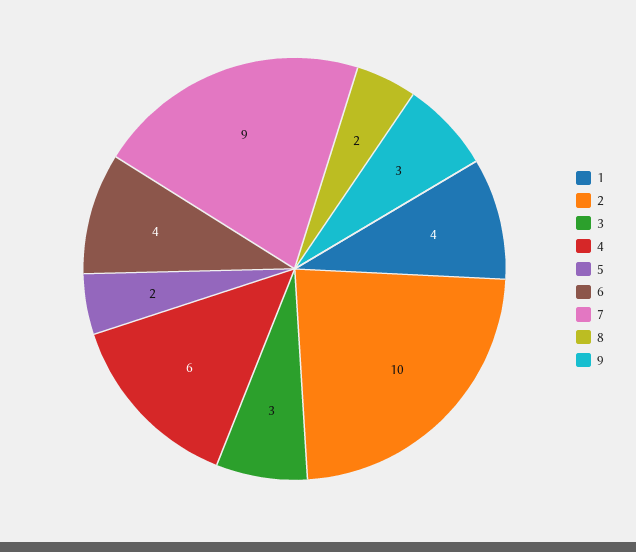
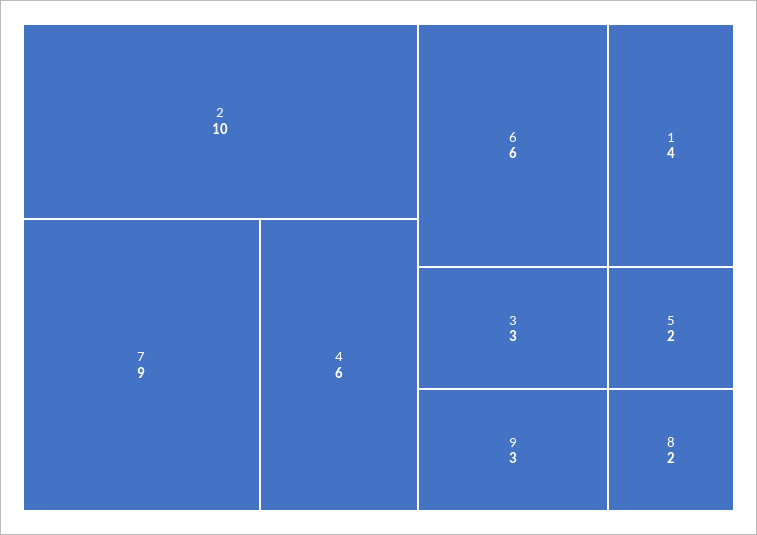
  {
    "1": 4,
    "2": 10,
    "3": 3,
    "4": 6,
    "5": 2,
-   "6": 4,
+   "6": 6,
    "7": 9,
    "8": 2,
    "9": 3
  }

